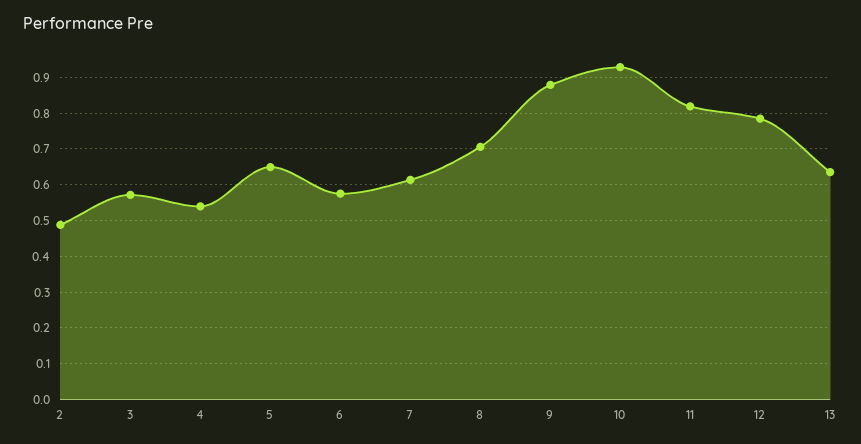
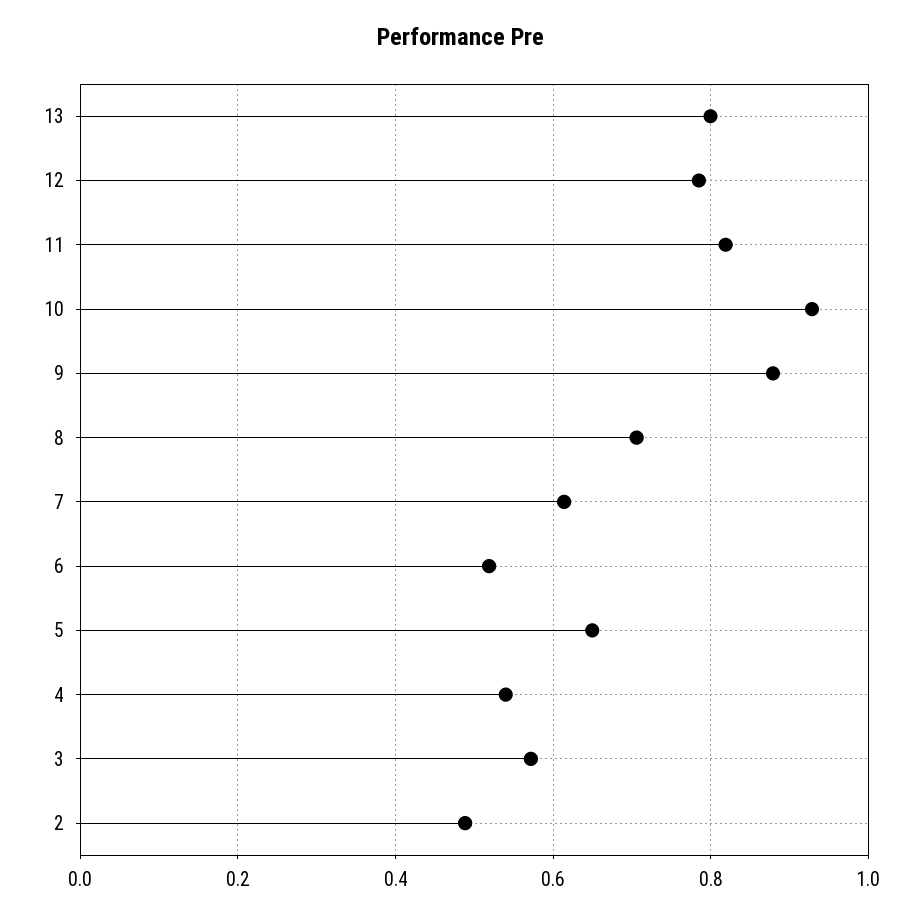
  {
    "2": 0.48,
    "3": 0.58,
    "4": 0.54,
    "5": 0.64,
-   "6": 0.58,
+   "6": 0.52,
    "7": 0.62,
    "8": 0.7,
    "9": 0.88,
    "10": 0.92,
    "11": 0.82,
    "12": 0.78,
-   "13": 0.64
+   "13": 0.8
  }

